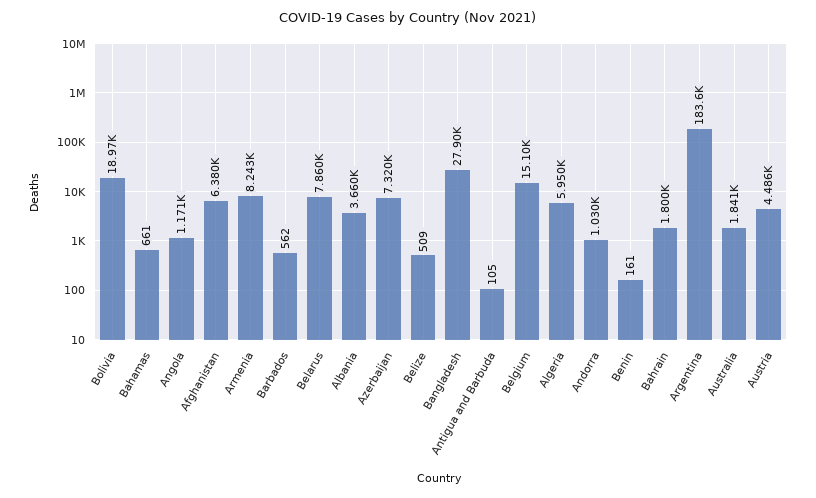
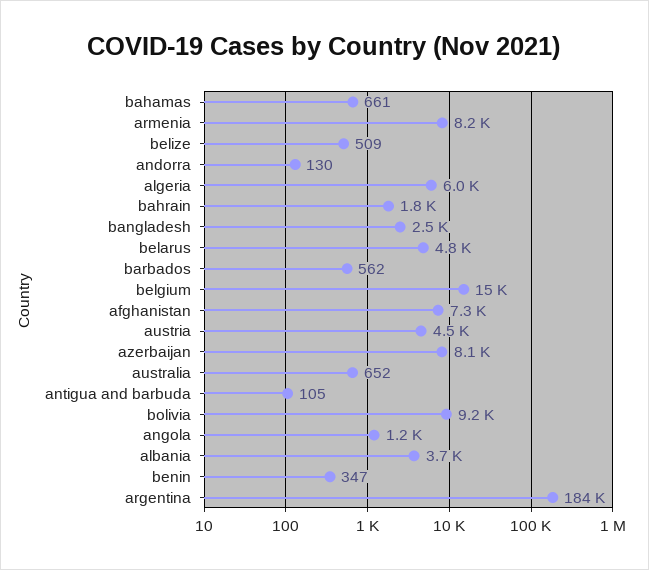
  {
-   "Bolivia": 18970,
+   "Bolivia": 9200,
    "Bahamas": 661,
    "Angola": 1171,
-   "Afghanistan": 6380,
+   "Afghanistan": 7300,
    "Armenia": 8243,
    "Barbados": 562,
-   "Belarus": 7860,
+   "Belarus": 4800,
    "Albania": 3660,
-   "Azerbaijan": 7320,
+   "Azerbaijan": 8100,
    "Belize": 509,
-   "Bangladesh": 27900,
+   "Bangladesh": 2500,
    "Antigua and Barbuda": 105,
    "Belgium": 15100,
    "Algeria": 5950,
-   "Andorra": 1030,
+   "Andorra": 130,
-   "Benin": 161,
+   "Benin": 347,
    "Bahrain": 1800,
    "Argentina": 183600,
-   "Australia": 1841,
+   "Australia": 652,
    "Austria": 4486
  }

